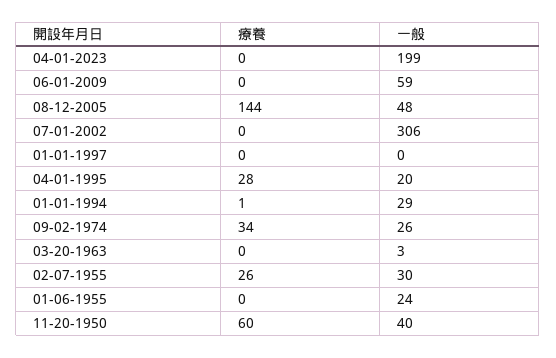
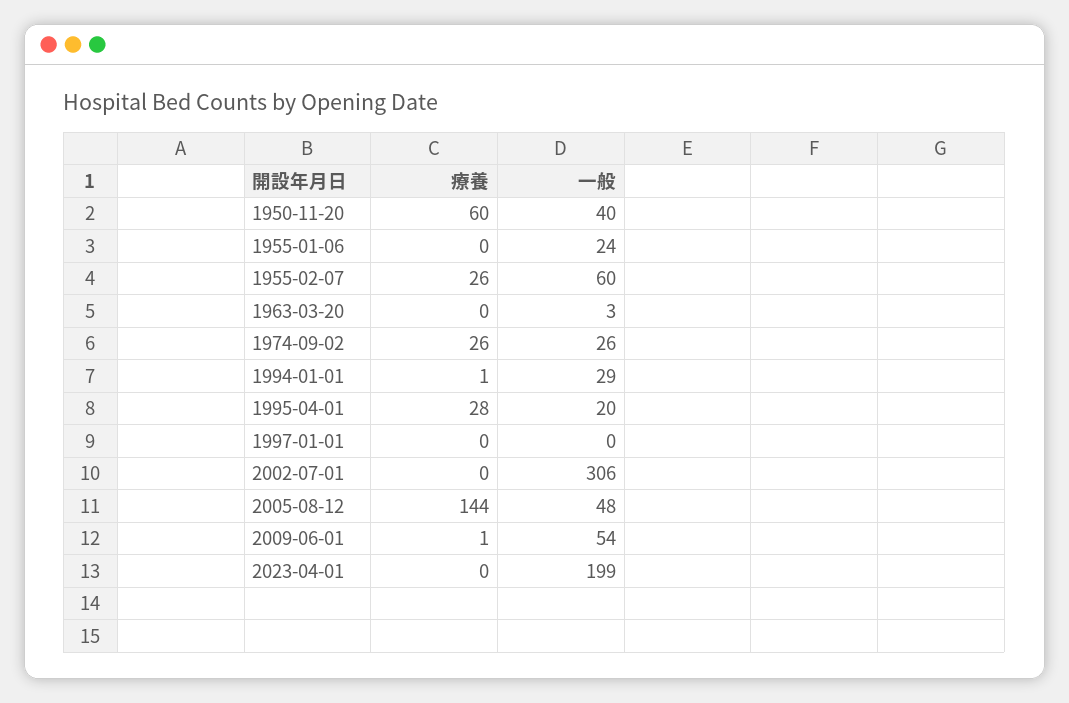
  {
    "療養": {
      "04-01-2023": 0,
-     "06-01-2009": 0,
+     "06-01-2009": 1,
      "08-12-2005": 144,
      "07-01-2002": 0,
      "01-01-1997": 0,
      "04-01-1995": 28,
      "01-01-1994": 1,
-     "09-02-1974": 34,
+     "09-02-1974": 26,
      "03-20-1963": 0,
      "02-07-1955": 26,
      "01-06-1955": 0,
      "11-20-1950": 60
    },
    "一般": {
      "04-01-2023": 199,
-     "06-01-2009": 59,
+     "06-01-2009": 54,
      "08-12-2005": 48,
      "07-01-2002": 306,
      "01-01-1997": 0,
      "04-01-1995": 20,
      "01-01-1994": 29,
      "09-02-1974": 26,
      "03-20-1963": 3,
-     "02-07-1955": 30,
+     "02-07-1955": 60,
      "01-06-1955": 24,
      "11-20-1950": 40
    }
  }

